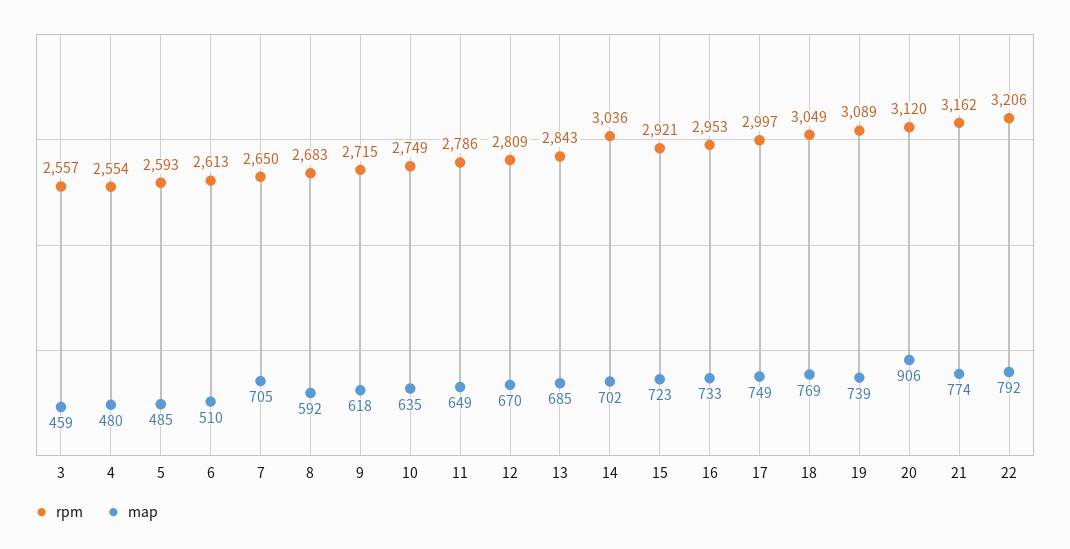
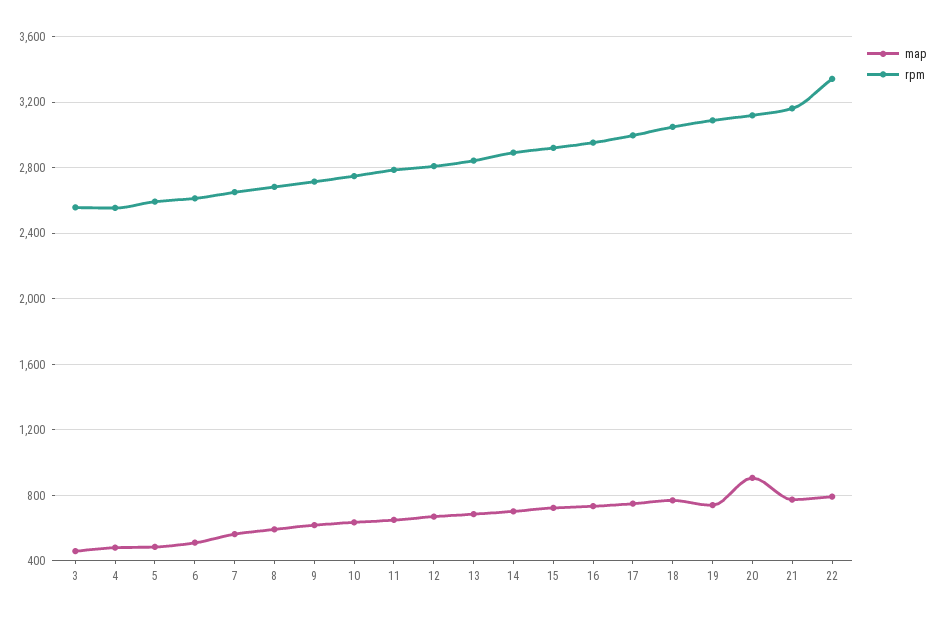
  {
    "rpm": {
      "3": 2557,
      "4": 2554,
      "5": 2593,
      "6": 2613,
      "7": 2650,
      "8": 2683,
      "9": 2715,
      "10": 2749,
      "11": 2786,
      "12": 2809,
      "13": 2843,
-     "14": 3036,
+     "14": 2900,
      "15": 2921,
      "16": 2953,
      "17": 2997,
      "18": 3049,
      "19": 3089,
      "20": 3120,
      "21": 3162,
-     "22": 3206
+     "22": 3350
    },
    "map": {
      "3": 459,
      "4": 480,
      "5": 485,
      "6": 510,
-     "7": 705,
+     "7": 550,
      "8": 592,
      "9": 618,
      "10": 635,
      "11": 649,
      "12": 670,
      "13": 685,
      "14": 702,
      "15": 723,
      "16": 733,
      "17": 749,
      "18": 769,
      "19": 739,
      "20": 906,
      "21": 774,
      "22": 792
    }
  }

